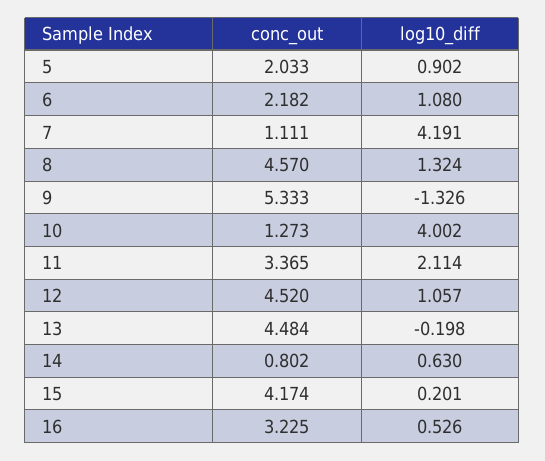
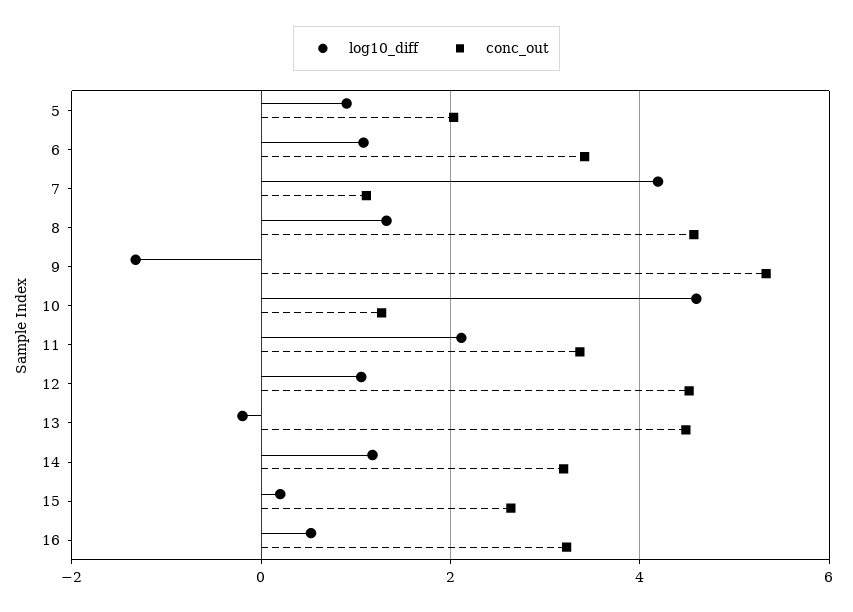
  {
    "conc_out": {
      "5": 2.033,
-     "6": 2.182,
+     "6": 3.4,
      "7": 1.111,
      "8": 4.57,
      "9": 5.333,
      "10": 1.273,
      "11": 3.365,
      "12": 4.52,
      "13": 4.484,
-     "14": 0.802,
+     "14": 3.2,
-     "15": 4.174,
+     "15": 2.6,
      "16": 3.225
    },
    "log10_diff": {
      "5": 0.902,
      "6": 1.08,
      "7": 4.191,
      "8": 1.324,
      "9": -1.326,
-     "10": 4.002,
+     "10": 4.6,
      "11": 2.114,
      "12": 1.057,
      "13": -0.198,
-     "14": 0.63,
+     "14": 1.2,
      "15": 0.201,
      "16": 0.526
    }
  }

